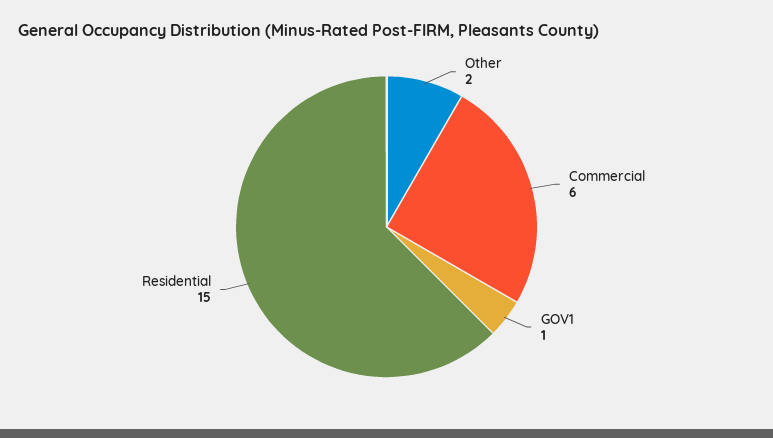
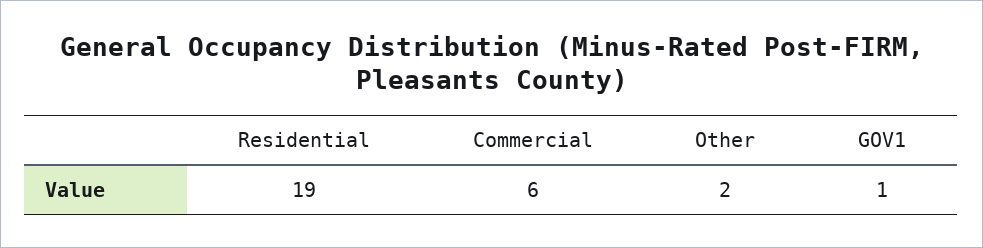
  {
    "Other": 2,
    "Commercial": 6,
    "GOV1": 1,
-   "Residential": 15
+   "Residential": 19
  }

